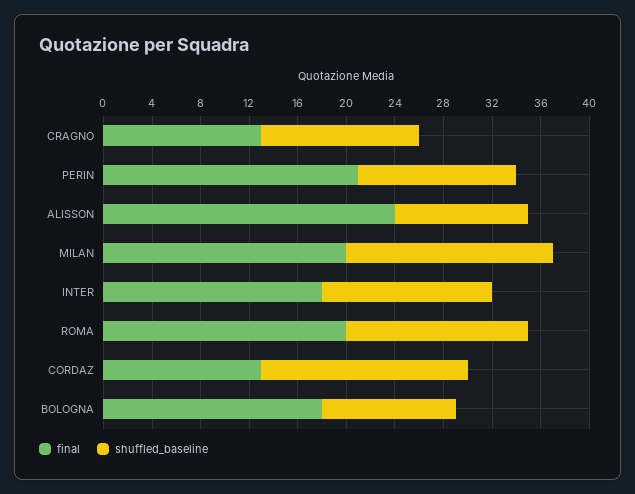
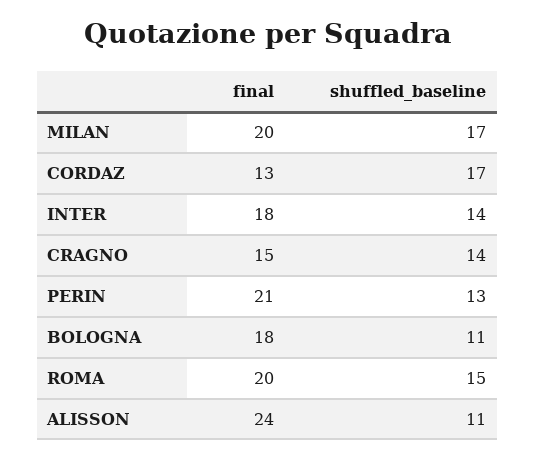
  {
    "final": {
-     "CRAGNO": 13,
+     "CRAGNO": 15,
      "PERIN": 21,
      "ALISSON": 24,
      "MILAN": 20,
      "INTER": 18,
      "ROMA": 20,
      "CORDAZ": 13,
      "BOLOGNA": 18
    },
    "shuffled_baseline": {
-     "CRAGNO": 13,
+     "CRAGNO": 14,
      "PERIN": 13,
      "ALISSON": 11,
      "MILAN": 17,
      "INTER": 14,
      "ROMA": 15,
      "CORDAZ": 17,
      "BOLOGNA": 11
    }
  }

